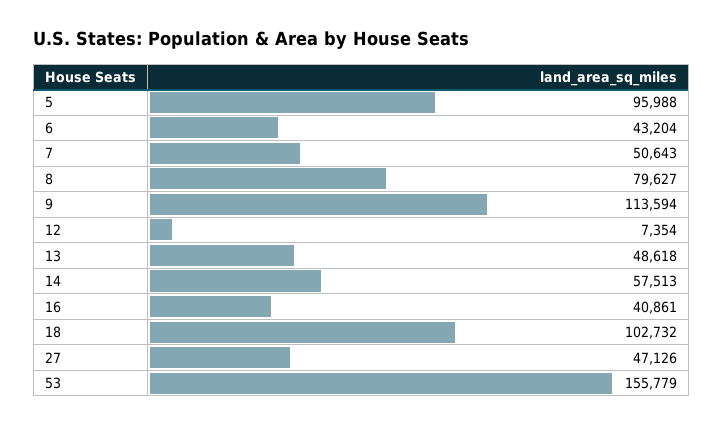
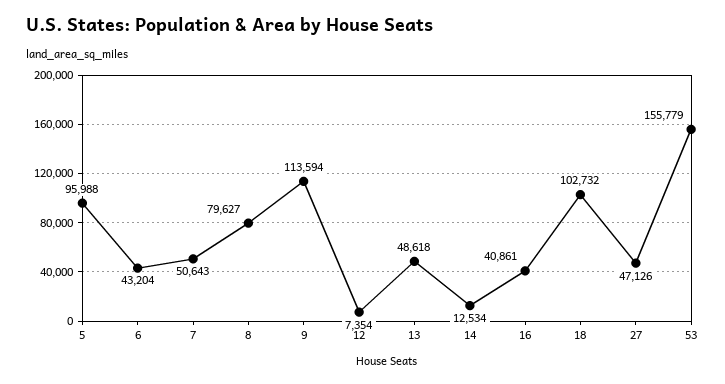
  {
    "5": 95988,
    "6": 43204,
    "7": 50643,
    "8": 79627,
    "9": 113594,
    "12": 7354,
    "13": 48618,
-   "14": 57513,
+   "14": 12534,
    "16": 40861,
    "18": 102732,
    "27": 47126,
    "53": 155779
  }

